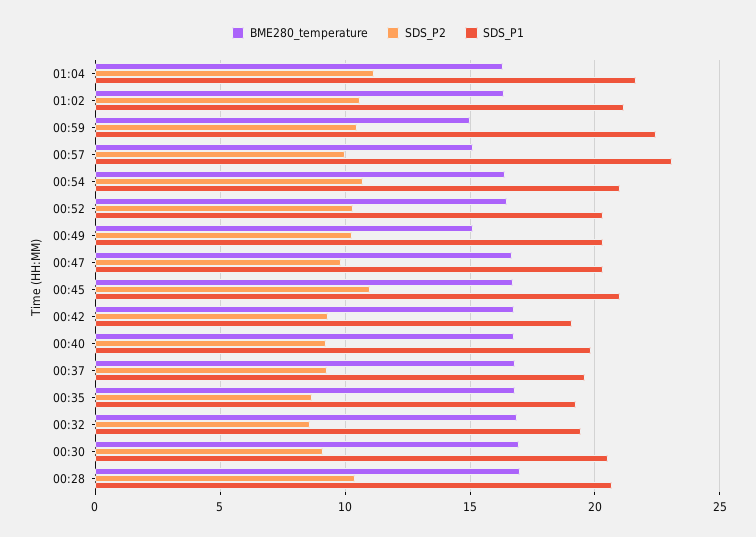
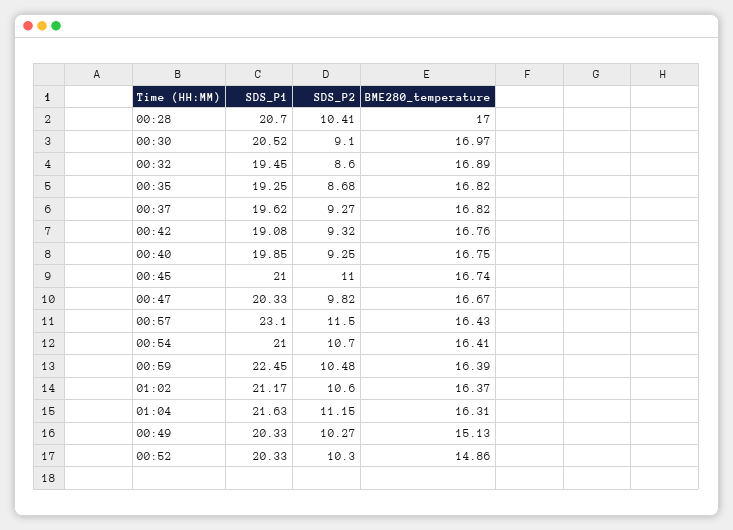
  {
    "BME280_temperature": {
      "01:04": 16.31,
      "01:02": 16.37,
-     "00:59": 15,
+     "00:59": 16.39,
-     "00:57": 15,
+     "00:57": 16.43,
      "00:54": 16.41,
-     "00:52": 16.5,
+     "00:52": 14.86,
      "00:49": 15.13,
      "00:47": 16.67,
      "00:45": 16.74,
      "00:42": 16.76,
      "00:40": 16.75,
      "00:37": 16.82,
      "00:35": 16.82,
      "00:32": 16.89,
      "00:30": 16.97,
      "00:28": 17
    },
    "SDS_P2": {
      "01:04": 11.15,
      "01:02": 10.6,
      "00:59": 10.48,
-     "00:57": 10,
+     "00:57": 11.5,
      "00:54": 10.7,
      "00:52": 10.3,
      "00:49": 10.27,
      "00:47": 9.82,
      "00:45": 11,
      "00:42": 9.32,
      "00:40": 9.25,
      "00:37": 9.27,
      "00:35": 8.68,
      "00:32": 8.6,
      "00:30": 9.1,
      "00:28": 10.41
    },
    "SDS_P1": {
      "01:04": 21.63,
      "01:02": 21.17,
      "00:59": 22.45,
      "00:57": 23.1,
      "00:54": 21,
      "00:52": 20.33,
      "00:49": 20.33,
      "00:47": 20.33,
      "00:45": 21,
      "00:42": 19.08,
      "00:40": 19.85,
      "00:37": 19.62,
      "00:35": 19.25,
      "00:32": 19.45,
      "00:30": 20.52,
      "00:28": 20.7
    }
  }

